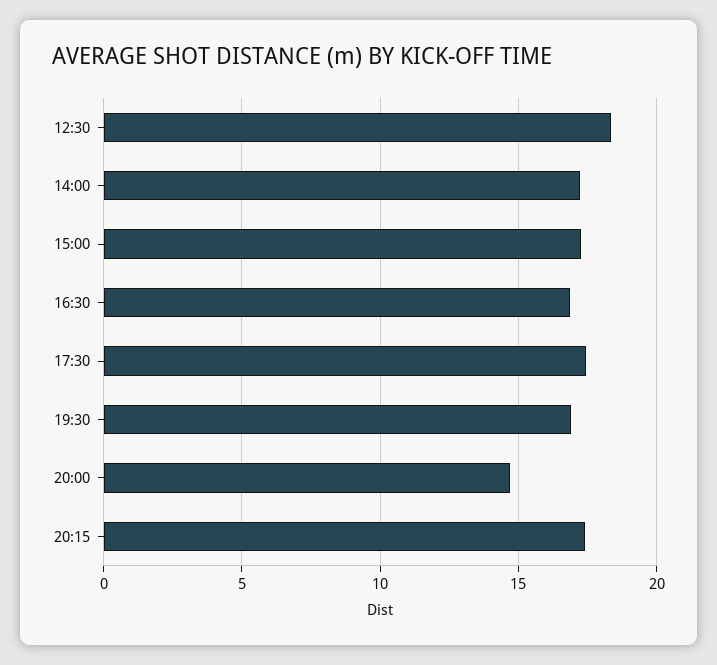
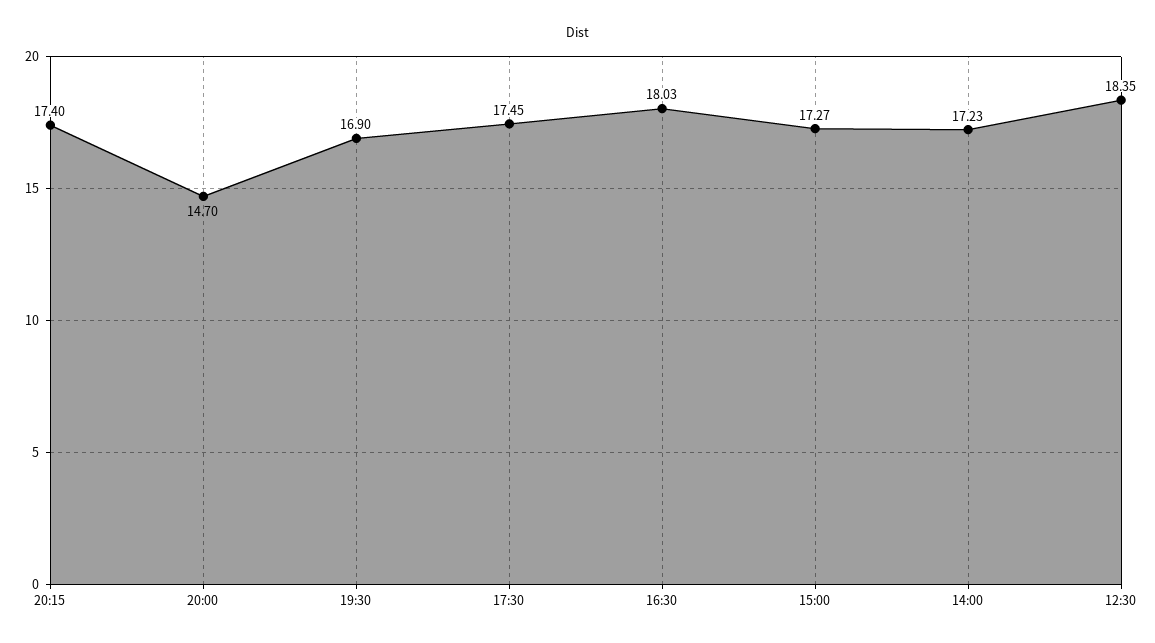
  {
    "12:30": 18.35,
    "14:00": 17.23,
    "15:00": 17.27,
-   "16:30": 17,
+   "16:30": 18.03,
    "17:30": 17.45,
    "19:30": 16.9,
    "20:00": 14.7,
    "20:15": 17.4
  }

